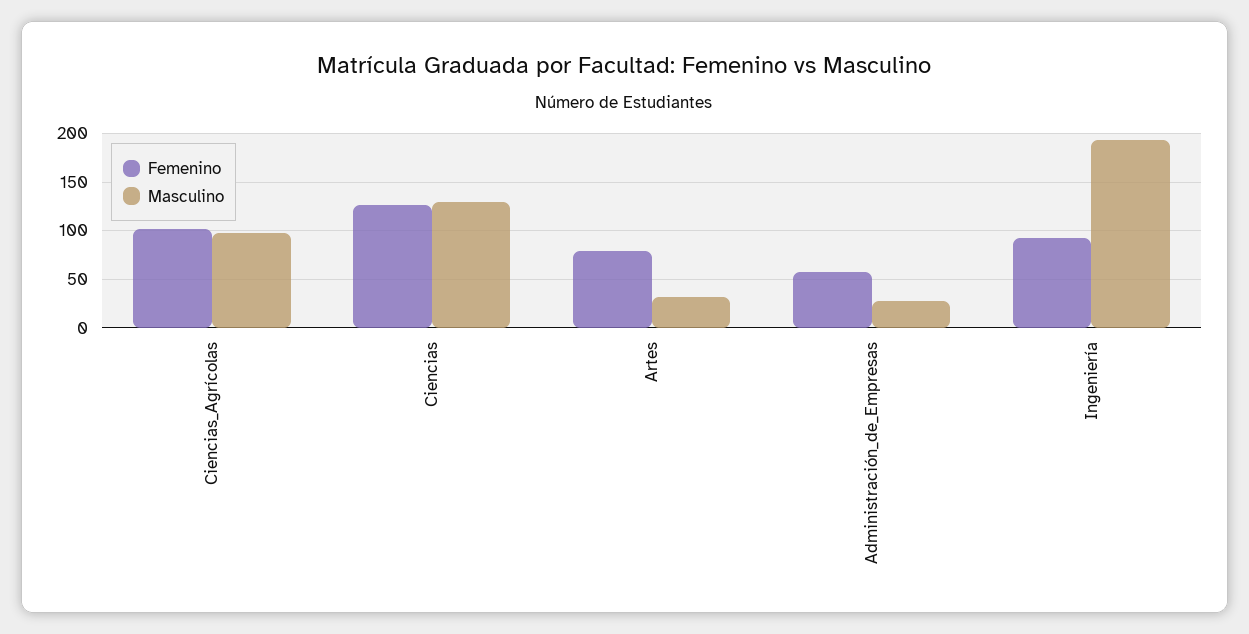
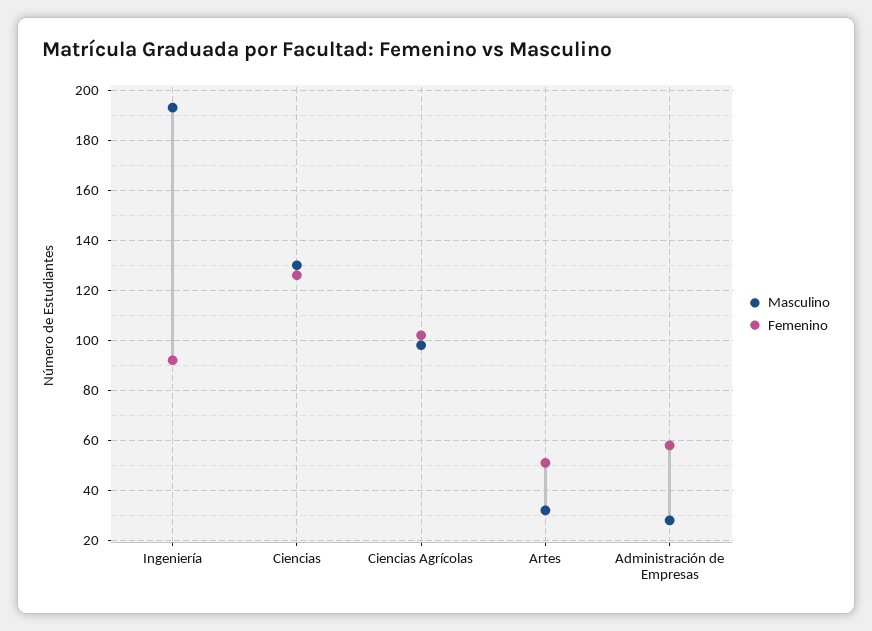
  {
    "Femenino": {
      "Ciencias_Agrícolas": 100,
      "Ciencias": 125,
-     "Artes": 80,
+     "Artes": 50,
      "Administración_de_Empresas": 60,
      "Ingeniería": 90
    },
    "Masculino": {
      "Ciencias_Agrícolas": 100,
      "Ciencias": 130,
      "Artes": 30,
      "Administración_de_Empresas": 30,
      "Ingeniería": 195
    }
  }

